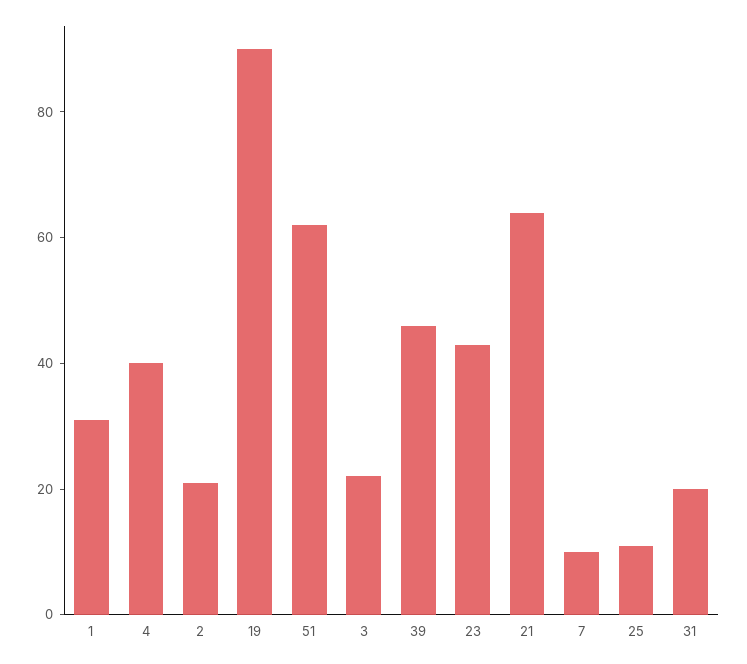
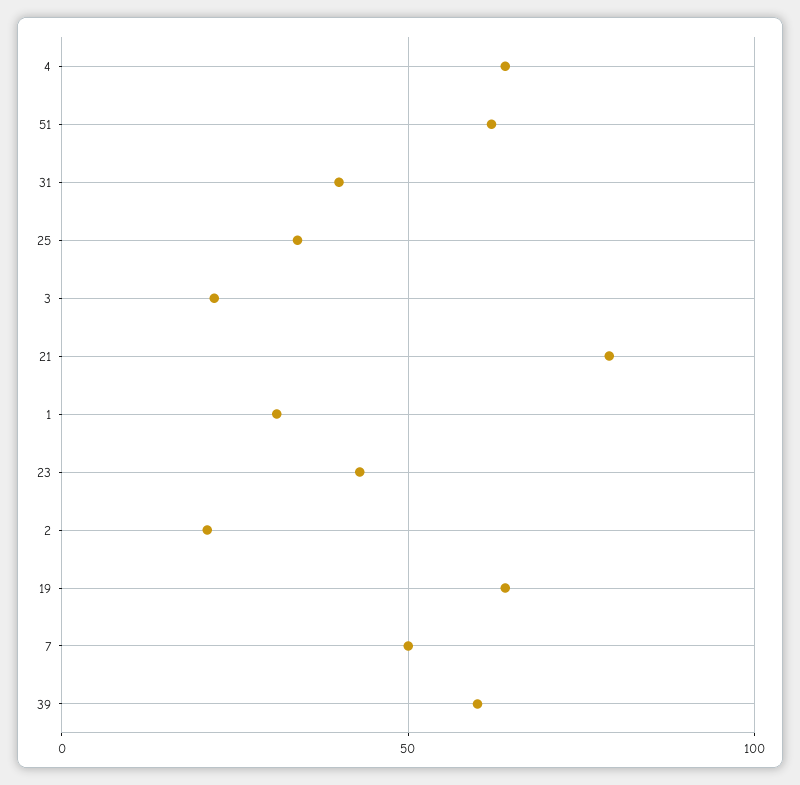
  {
    "1": 30,
-   "4": 40,
+   "4": 65,
    "2": 20,
-   "19": 90,
+   "19": 65,
    "51": 60,
    "3": 20,
-   "39": 45,
+   "39": 60,
    "23": 45,
-   "21": 65,
+   "21": 80,
-   "7": 10,
+   "7": 50,
-   "25": 10,
+   "25": 35,
-   "31": 20
+   "31": 40
  }

